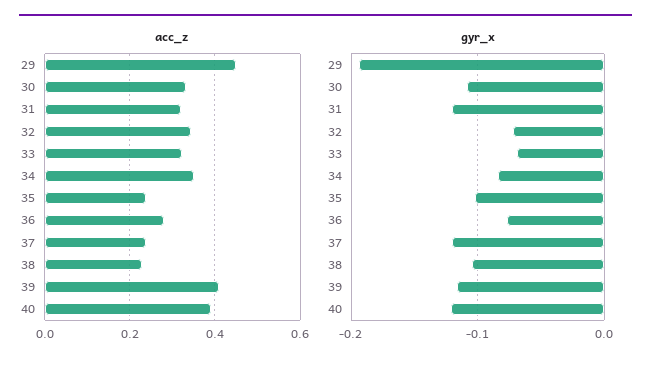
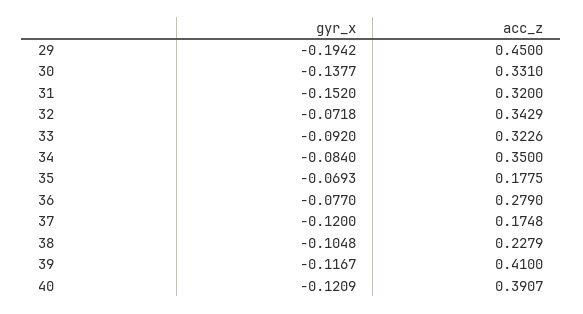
  {
    "acc_z": {
      "29": 0.45,
      "30": 0.331,
      "31": 0.32,
      "32": 0.3429,
      "33": 0.3226,
      "34": 0.35,
-     "35": 0.24,
+     "35": 0.1775,
      "36": 0.279,
-     "37": 0.24,
+     "37": 0.1748,
      "38": 0.2279,
      "39": 0.41,
      "40": 0.3907
    },
    "gyr_x": {
      "29": -0.1942,
-     "30": -0.11,
+     "30": -0.1377,
-     "31": -0.12,
+     "31": -0.152,
      "32": -0.0718,
-     "33": -0.07,
+     "33": -0.092,
      "34": -0.084,
-     "35": -0.1,
+     "35": -0.0693,
      "36": -0.077,
      "37": -0.12,
      "38": -0.1048,
      "39": -0.1167,
      "40": -0.1209
    }
  }

